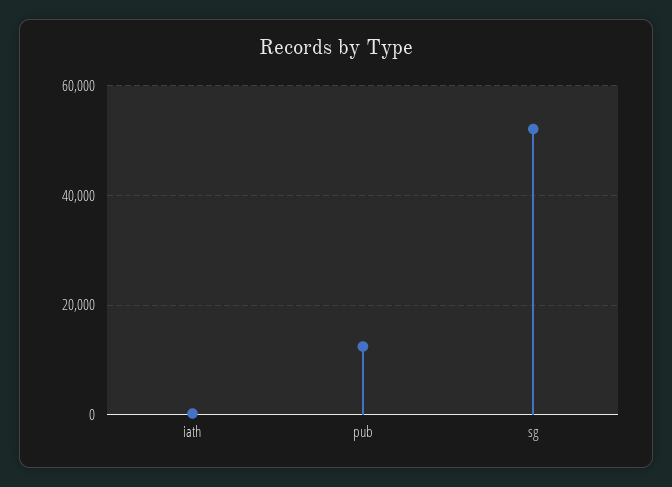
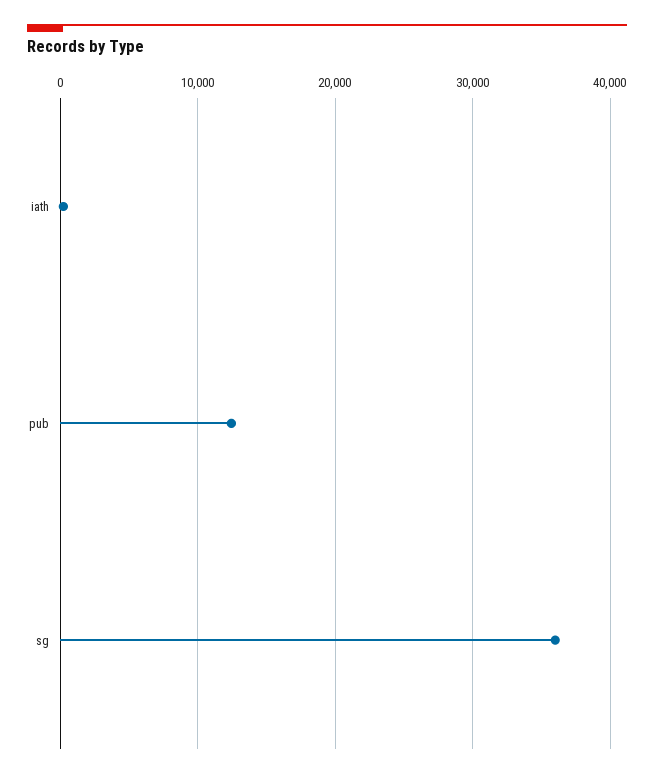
  {
    "iath": 0,
    "pub": 12000,
-   "sg": 52000
+   "sg": 36000
  }

